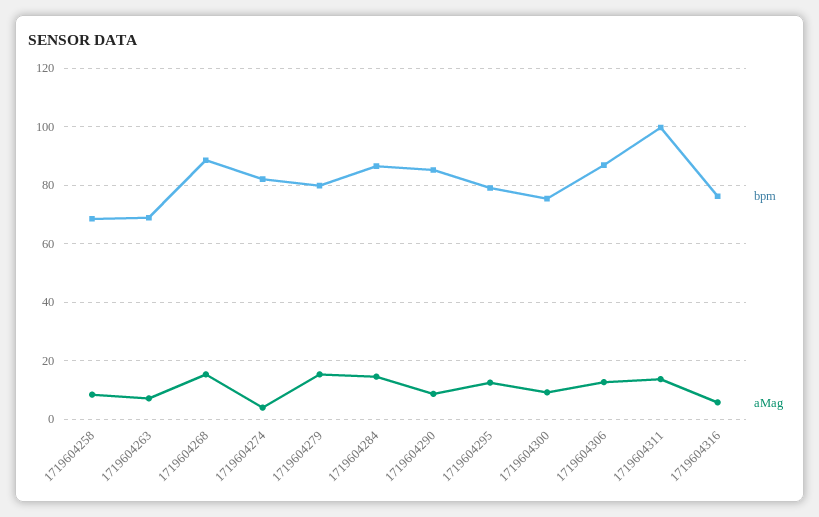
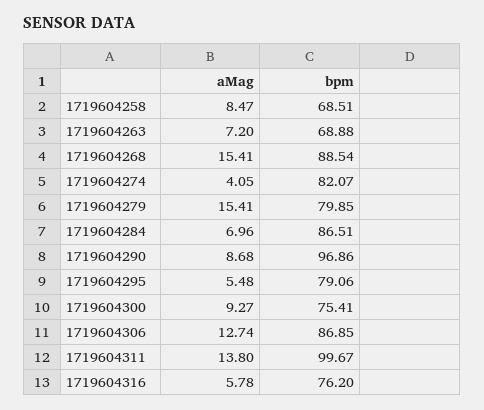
  {
    "bpm": {
      "1719604258": 68.51,
      "1719604263": 68.88,
      "1719604268": 88.54,
      "1719604274": 82.07,
      "1719604279": 79.85,
      "1719604284": 86.51,
-     "1719604290": 85,
+     "1719604290": 96.86,
      "1719604295": 79.06,
      "1719604300": 75.41,
      "1719604306": 86.85,
      "1719604311": 99.67,
      "1719604316": 76.2
    },
    "aMag": {
      "1719604258": 8.47,
      "1719604263": 7.2,
      "1719604268": 15.41,
      "1719604274": 4.05,
      "1719604279": 15.41,
-     "1719604284": 15,
+     "1719604284": 6.96,
      "1719604290": 8.68,
-     "1719604295": 12.5,
+     "1719604295": 5.48,
      "1719604300": 9.27,
      "1719604306": 12.74,
      "1719604311": 13.8,
      "1719604316": 5.78
    }
  }

